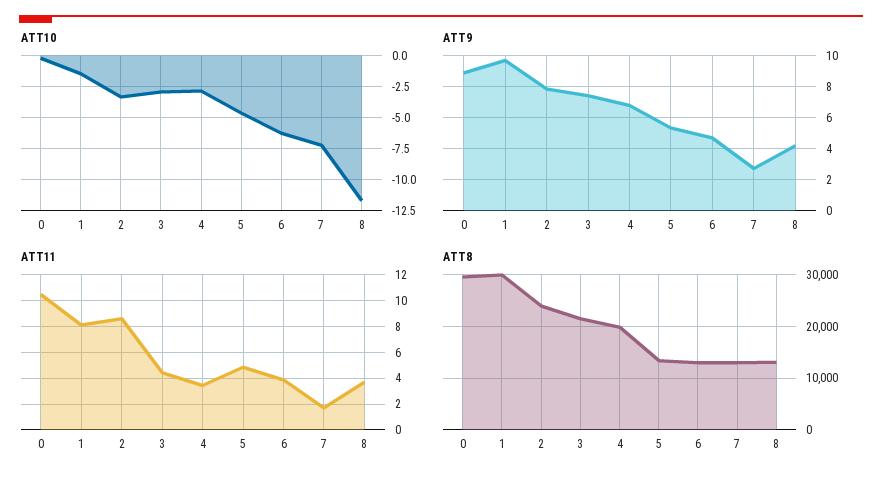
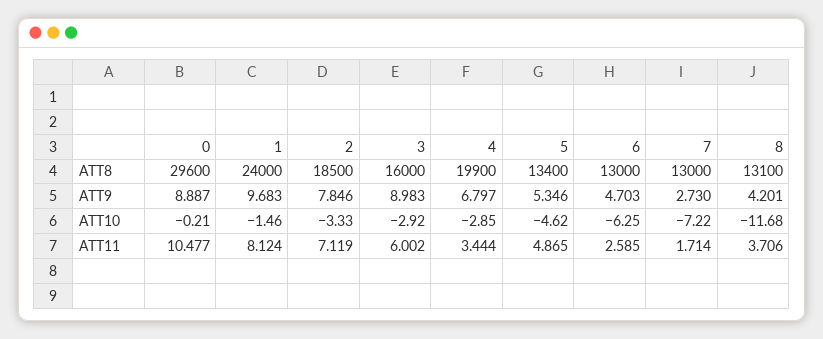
  {
    "ATT10": {
      "0": -0.21,
      "1": -1.46,
      "2": -3.33,
      "3": -2.92,
      "4": -2.85,
      "5": -4.62,
      "6": -6.25,
      "7": -7.22,
      "8": -11.68
    },
    "ATT9": {
      "0": 8.887,
      "1": 9.683,
      "2": 7.846,
-     "3": 7.5,
+     "3": 8.983,
      "4": 6.797,
      "5": 5.346,
      "6": 4.703,
      "7": 2.73,
      "8": 4.201
    },
    "ATT11": {
      "0": 10.477,
      "1": 8.124,
-     "2": 8.5,
+     "2": 7.119,
-     "3": 4.5,
+     "3": 6.002,
      "4": 3.444,
      "5": 4.865,
-     "6": 4,
+     "6": 2.585,
      "7": 1.714,
      "8": 3.706
    },
    "ATT8": {
      "0": 29600,
-     "1": 30000,
+     "1": 24000,
-     "2": 24000,
+     "2": 18500,
-     "3": 22000,
+     "3": 16000,
      "4": 19900,
      "5": 13400,
      "6": 13000,
      "7": 13000,
      "8": 13100
    }
  }

